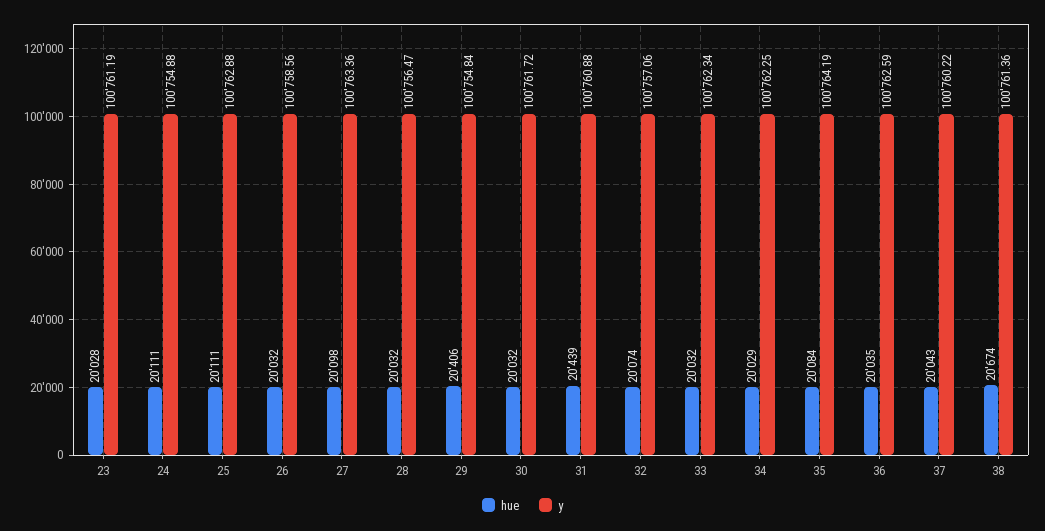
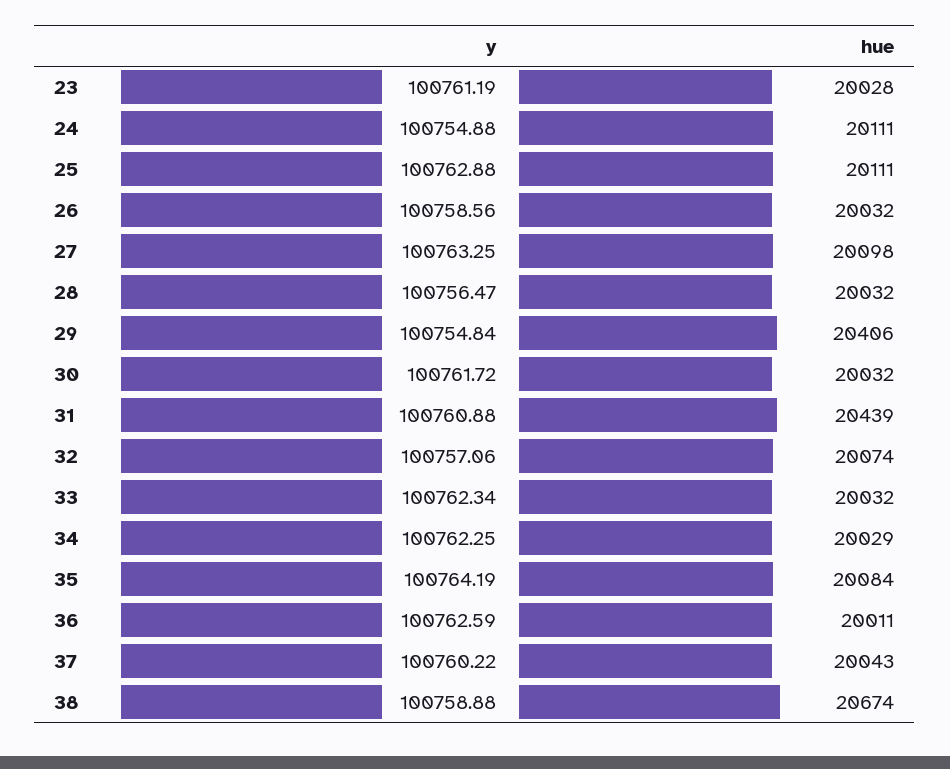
  {
    "hue": {
      "23": 20028,
      "24": 20111,
      "25": 20111,
      "26": 20032,
      "27": 20098,
      "28": 20032,
      "29": 20406,
      "30": 20032,
      "31": 20439,
      "32": 20074,
      "33": 20032,
      "34": 20029,
      "35": 20084,
-     "36": 20035,
+     "36": 20011,
      "37": 20043,
      "38": 20674
    },
    "y": {
      "23": 100761.19,
      "24": 100754.88,
      "25": 100762.88,
      "26": 100758.56,
-     "27": 100763.36,
+     "27": 100763.25,
      "28": 100756.47,
      "29": 100754.84,
      "30": 100761.72,
      "31": 100760.88,
      "32": 100757.06,
      "33": 100762.34,
      "34": 100762.25,
      "35": 100764.19,
      "36": 100762.59,
      "37": 100760.22,
-     "38": 100761.36
+     "38": 100758.88
    }
  }

